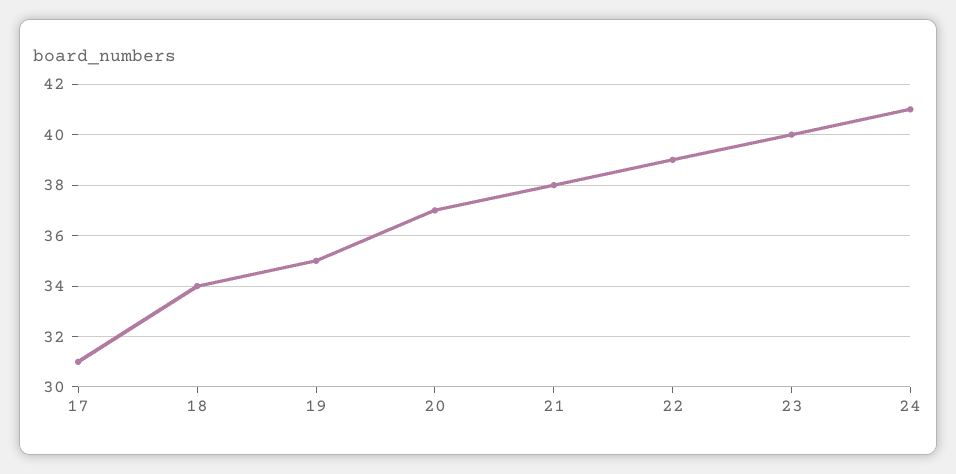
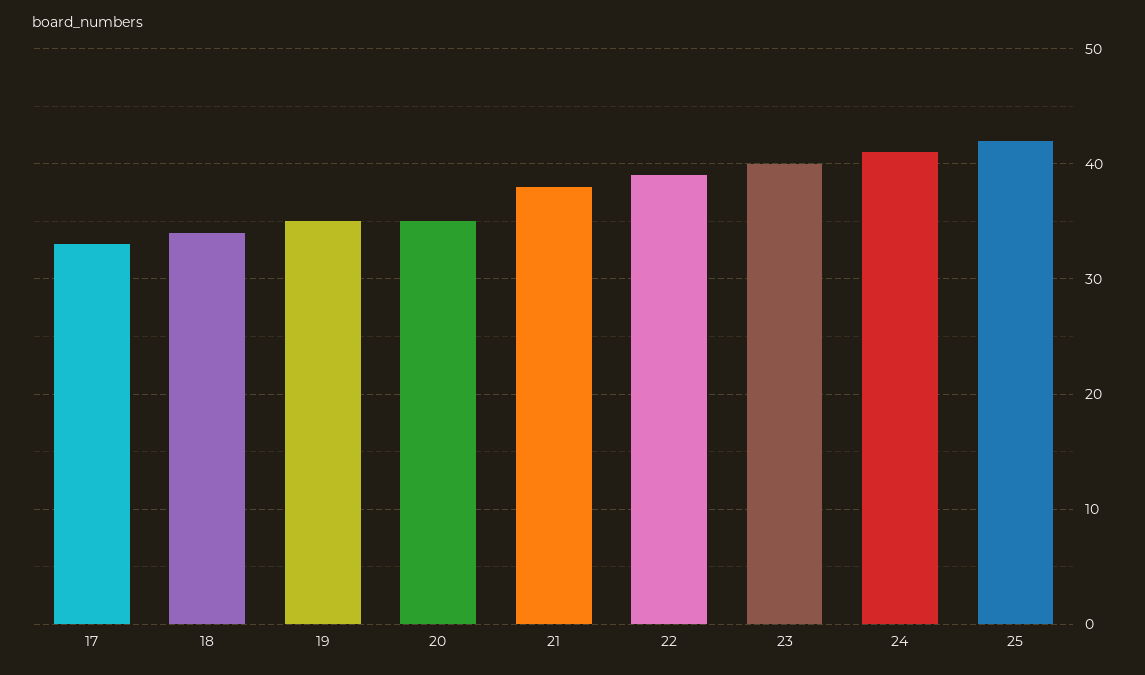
  {
-   "17": 31,
+   "17": 33,
    "18": 34,
    "19": 35,
-   "20": 37,
+   "20": 35,
    "21": 38,
    "22": 39,
    "23": 40,
-   "24": 41
+   "24": 41,
+   "25": 42
  }

